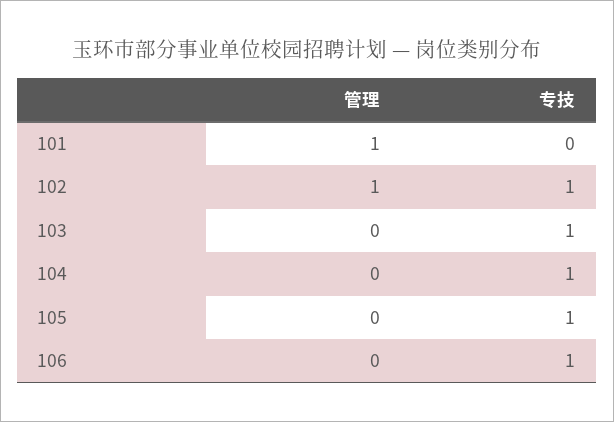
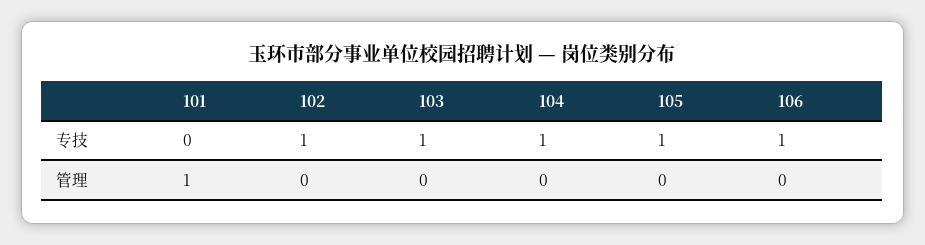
  {
    "管理": {
      "101": 1,
-     "102": 1,
+     "102": 0,
      "103": 0,
      "104": 0,
      "105": 0,
      "106": 0
    },
    "专技": {
      "101": 0,
      "102": 1,
      "103": 1,
      "104": 1,
      "105": 1,
      "106": 1
    }
  }

